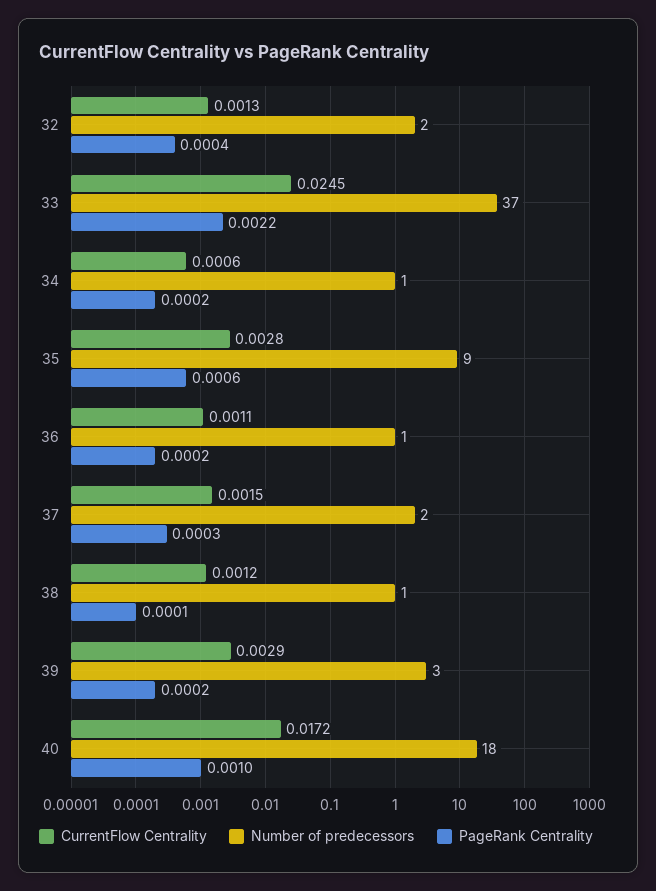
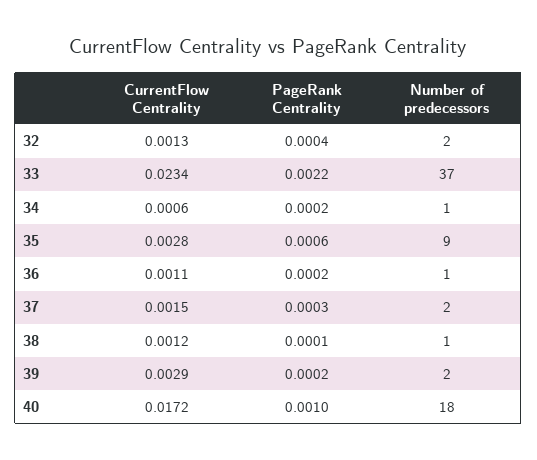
  {
    "CurrentFlow Centrality": {
      "32": 0.0013,
-     "33": 0.0245,
+     "33": 0.0234,
      "34": 0.0006,
      "35": 0.0028,
      "36": 0.0011,
      "37": 0.0015,
      "38": 0.0012,
      "39": 0.0029,
      "40": 0.0172
    },
    "Number of predecessors": {
      "32": 2,
      "33": 37,
      "34": 1,
      "35": 9,
      "36": 1,
      "37": 2,
      "38": 1,
-     "39": 3,
+     "39": 2,
      "40": 18
    },
    "PageRank Centrality": {
      "32": 0.0004,
      "33": 0.0022,
      "34": 0.0002,
      "35": 0.0006,
      "36": 0.0002,
      "37": 0.0003,
      "38": 0.0001,
      "39": 0.0002,
      "40": 0.001
    }
  }

